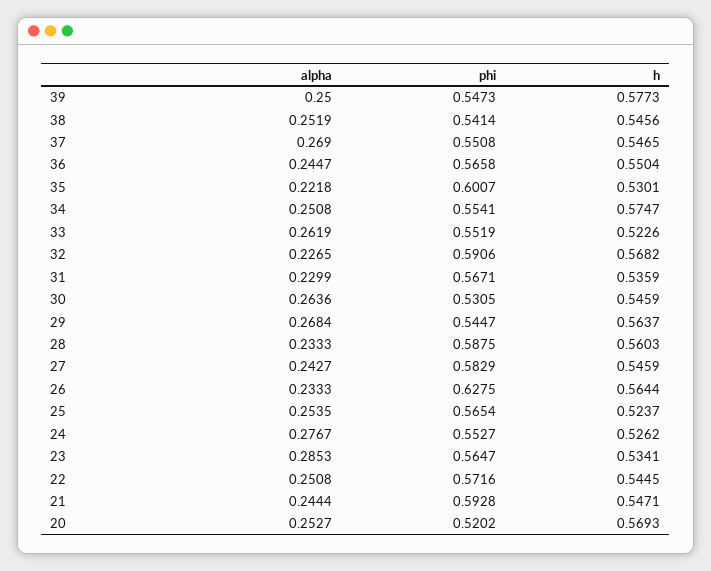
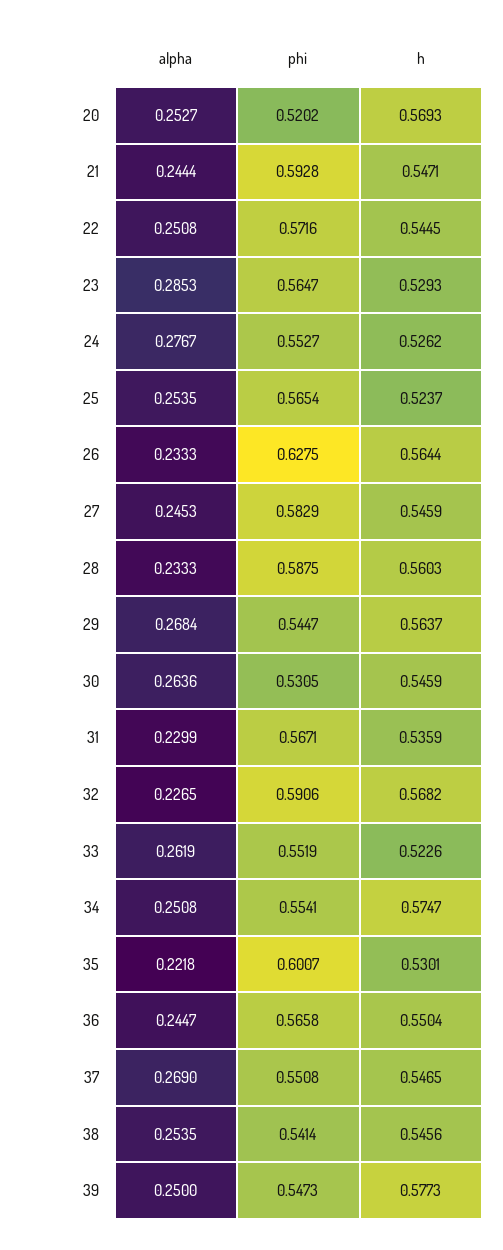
  {
    "alpha": {
      "39": 0.25,
-     "38": 0.2519,
+     "38": 0.2535,
      "37": 0.269,
      "36": 0.2447,
      "35": 0.2218,
      "34": 0.2508,
      "33": 0.2619,
      "32": 0.2265,
      "31": 0.2299,
      "30": 0.2636,
      "29": 0.2684,
      "28": 0.2333,
-     "27": 0.2427,
+     "27": 0.2453,
      "26": 0.2333,
      "25": 0.2535,
      "24": 0.2767,
      "23": 0.2853,
      "22": 0.2508,
      "21": 0.2444,
      "20": 0.2527
    },
    "phi": {
      "39": 0.5473,
      "38": 0.5414,
      "37": 0.5508,
      "36": 0.5658,
      "35": 0.6007,
      "34": 0.5541,
      "33": 0.5519,
      "32": 0.5906,
      "31": 0.5671,
      "30": 0.5305,
      "29": 0.5447,
      "28": 0.5875,
      "27": 0.5829,
      "26": 0.6275,
      "25": 0.5654,
      "24": 0.5527,
      "23": 0.5647,
      "22": 0.5716,
      "21": 0.5928,
      "20": 0.5202
    },
    "h": {
      "39": 0.5773,
      "38": 0.5456,
      "37": 0.5465,
      "36": 0.5504,
      "35": 0.5301,
      "34": 0.5747,
      "33": 0.5226,
      "32": 0.5682,
      "31": 0.5359,
      "30": 0.5459,
      "29": 0.5637,
      "28": 0.5603,
      "27": 0.5459,
      "26": 0.5644,
      "25": 0.5237,
      "24": 0.5262,
-     "23": 0.5341,
+     "23": 0.5293,
      "22": 0.5445,
      "21": 0.5471,
      "20": 0.5693
    }
  }

